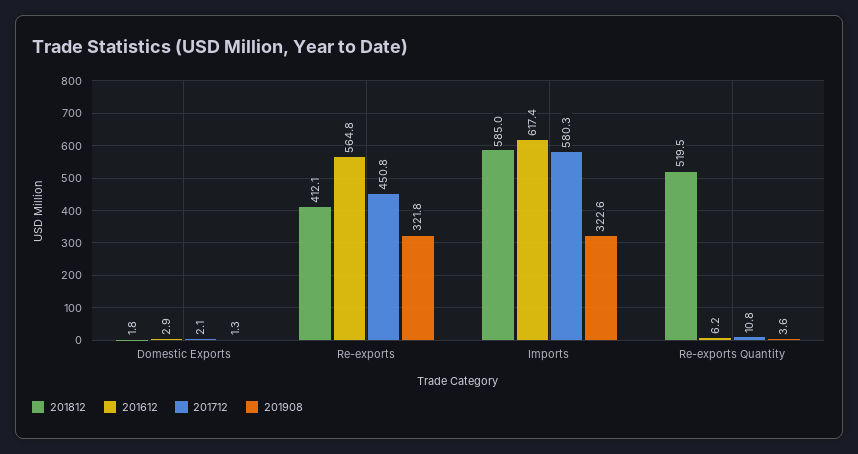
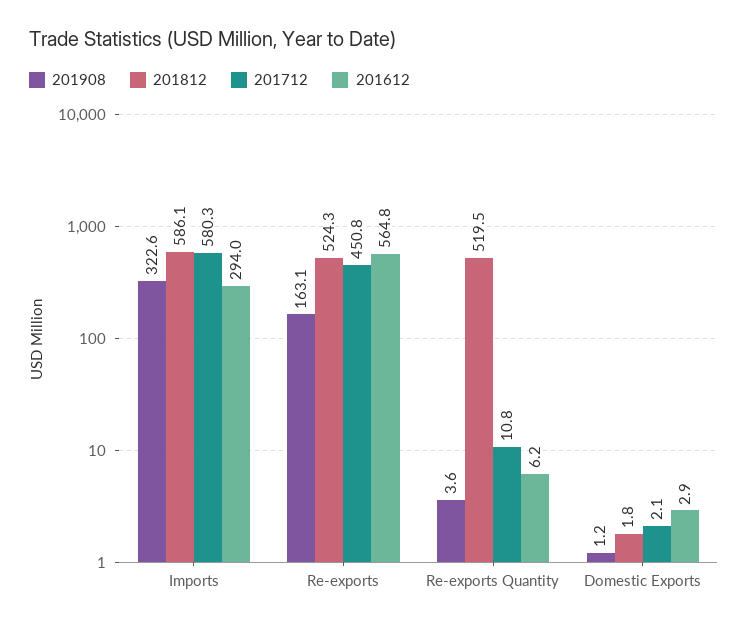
  {
    "201812": {
      "Domestic Exports": 1.8,
-     "Re-exports": 412.1,
+     "Re-exports": 524.3,
-     "Imports": 585,
+     "Imports": 586.1,
      "Re-exports Quantity": 519.5
    },
    "201612": {
      "Domestic Exports": 2.9,
      "Re-exports": 564.8,
-     "Imports": 617.4,
+     "Imports": 294,
      "Re-exports Quantity": 6.2
    },
    "201712": {
      "Domestic Exports": 2.1,
      "Re-exports": 450.8,
      "Imports": 580.3,
      "Re-exports Quantity": 10.8
    },
    "201908": {
-     "Domestic Exports": 1.3,
+     "Domestic Exports": 1.2,
-     "Re-exports": 321.8,
+     "Re-exports": 163.1,
      "Imports": 322.6,
      "Re-exports Quantity": 3.6
    }
  }

